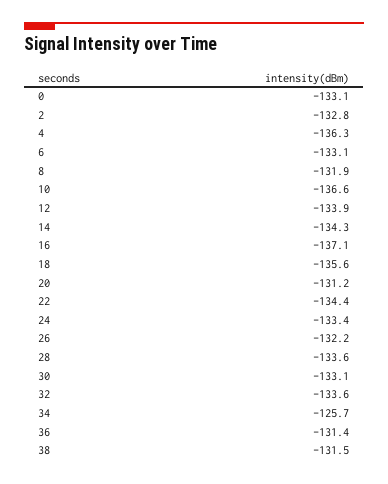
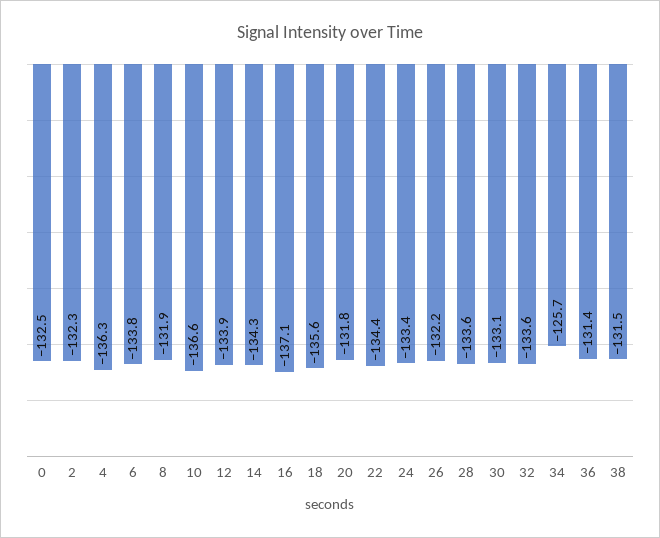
  {
-   "0": -133.1,
+   "0": -132.5,
-   "2": -132.8,
+   "2": -132.3,
    "4": -136.3,
-   "6": -133.1,
+   "6": -133.8,
    "8": -131.9,
    "10": -136.6,
    "12": -133.9,
    "14": -134.3,
    "16": -137.1,
    "18": -135.6,
-   "20": -131.2,
+   "20": -131.8,
    "22": -134.4,
    "24": -133.4,
    "26": -132.2,
    "28": -133.6,
    "30": -133.1,
    "32": -133.6,
    "34": -125.7,
    "36": -131.4,
    "38": -131.5
  }

